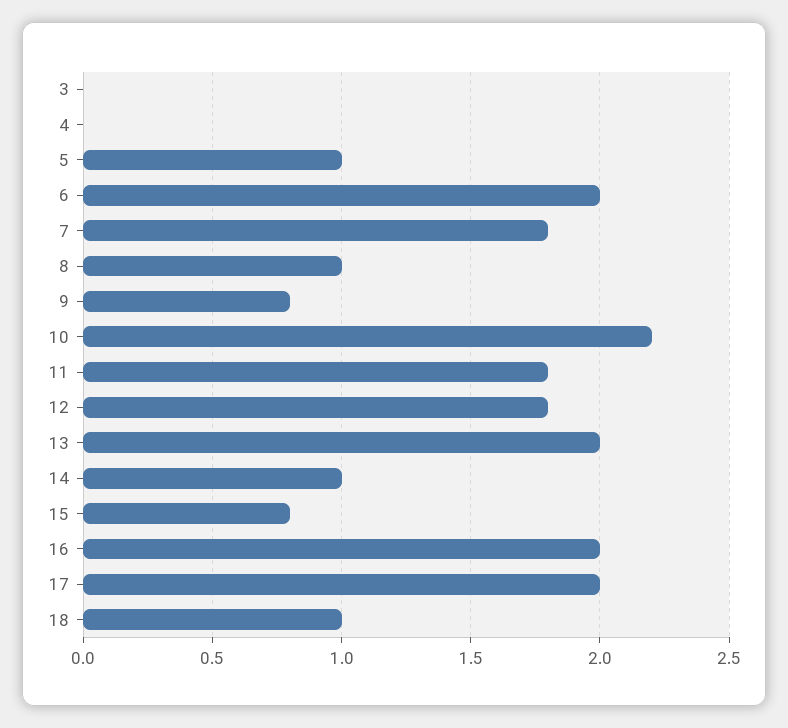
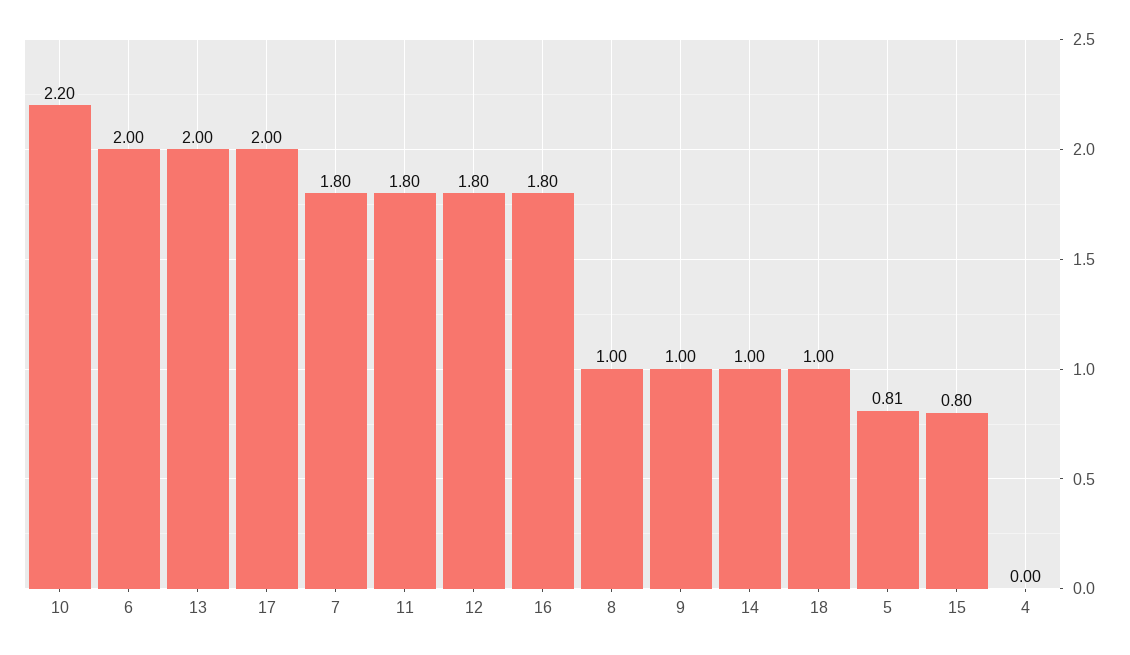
  {
-   "3": 0,
    "4": 0,
-   "5": 1,
+   "5": 0.81,
    "6": 2,
    "7": 1.8,
    "8": 1,
-   "9": 0.8,
+   "9": 1,
    "10": 2.2,
    "11": 1.8,
    "12": 1.8,
    "13": 2,
    "14": 1,
    "15": 0.8,
-   "16": 2,
+   "16": 1.8,
    "17": 2,
    "18": 1
  }

